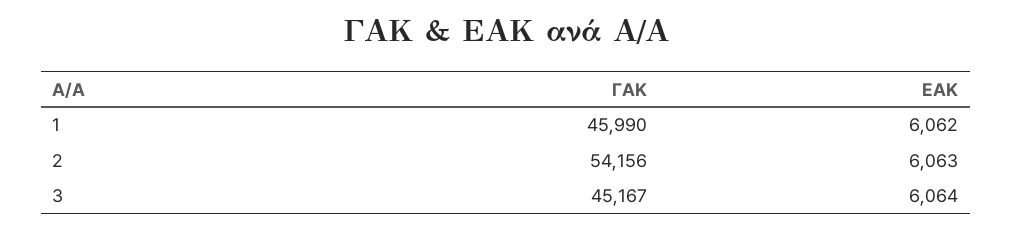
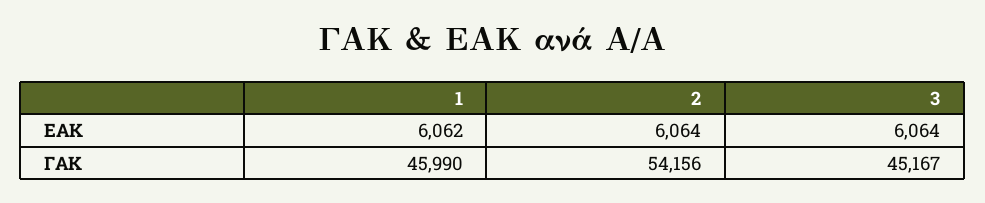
  {
    "ΓΑΚ": {
      "1": 45990,
      "2": 54156,
      "3": 45167
    },
    "ΕΑΚ": {
      "1": 6062,
-     "2": 6063,
+     "2": 6064,
      "3": 6064
    }
  }

